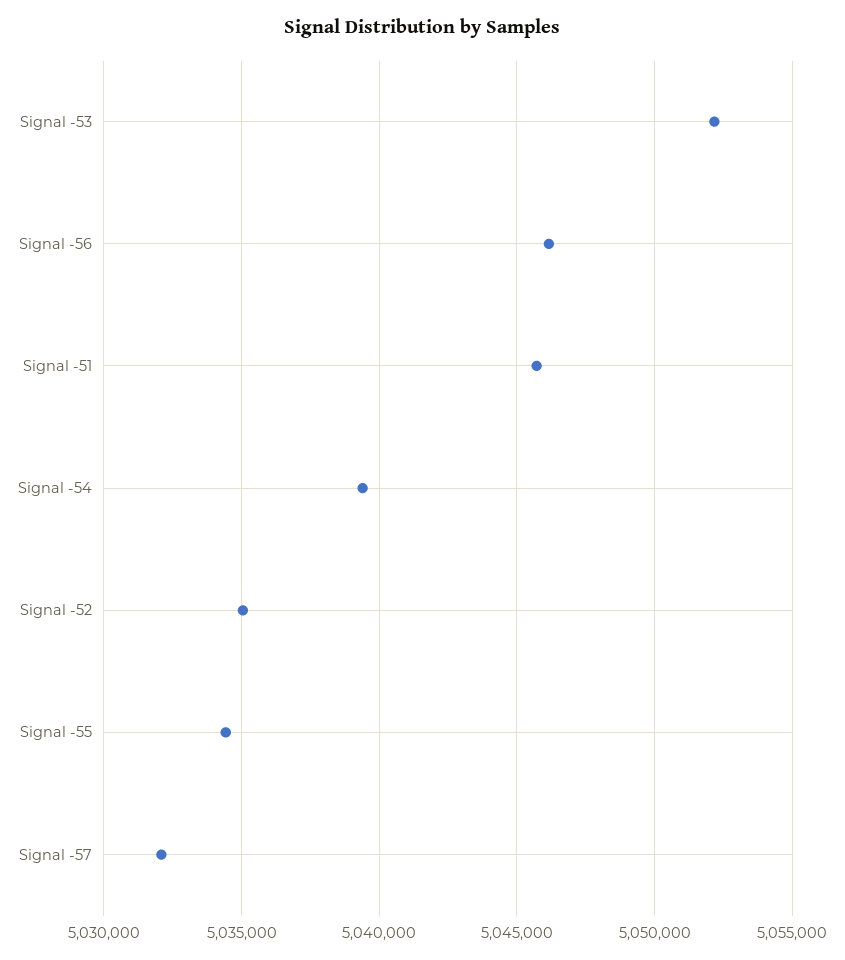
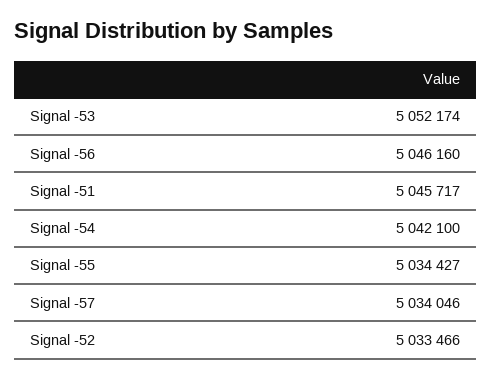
  {
    "Signal -53": 5052174,
    "Signal -56": 5046160,
    "Signal -51": 5045717,
-   "Signal -54": 5039500,
+   "Signal -54": 5042100,
-   "Signal -52": 5035000,
+   "Signal -52": 5033466,
    "Signal -55": 5034427,
-   "Signal -57": 5032000
+   "Signal -57": 5034046
  }

